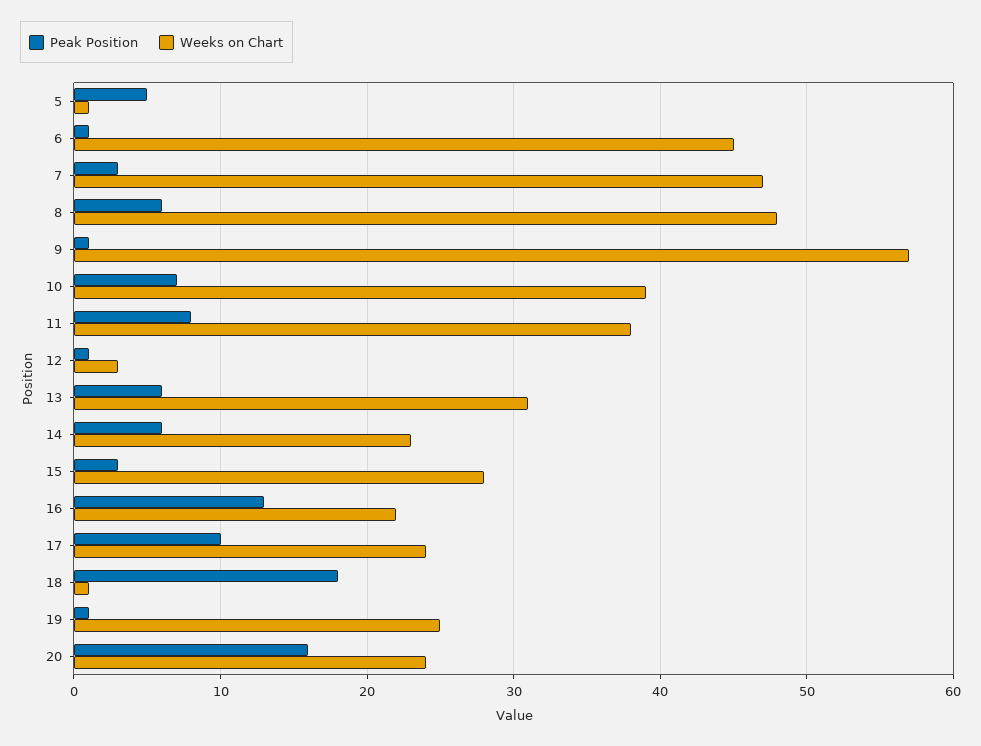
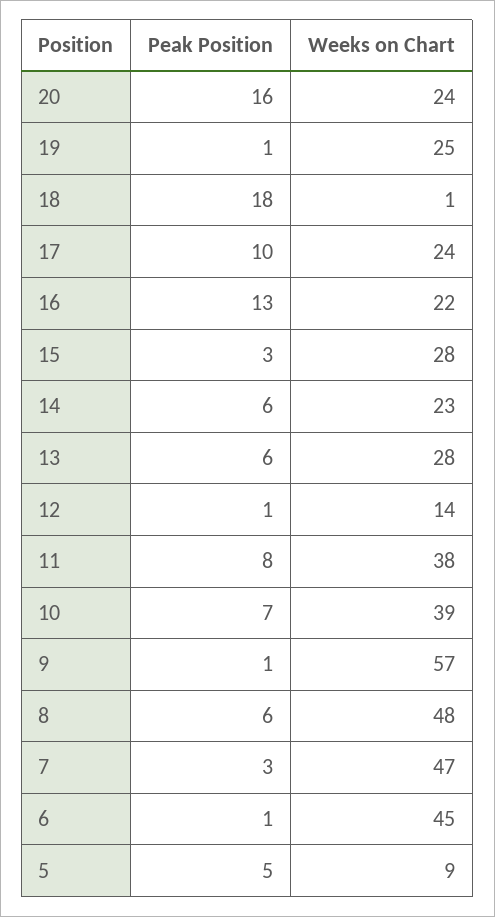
  {
    "Peak Position": {
      "5": 5,
      "6": 1,
      "7": 3,
      "8": 6,
      "9": 1,
      "10": 7,
      "11": 8,
      "12": 1,
      "13": 6,
      "14": 6,
      "15": 3,
      "16": 13,
      "17": 10,
      "18": 18,
      "19": 1,
      "20": 16
    },
    "Weeks on Chart": {
-     "5": 1,
+     "5": 9,
      "6": 45,
      "7": 47,
      "8": 48,
      "9": 57,
      "10": 39,
      "11": 38,
-     "12": 3,
+     "12": 14,
-     "13": 31,
+     "13": 28,
      "14": 23,
      "15": 28,
      "16": 22,
      "17": 24,
      "18": 1,
      "19": 25,
      "20": 24
    }
  }

